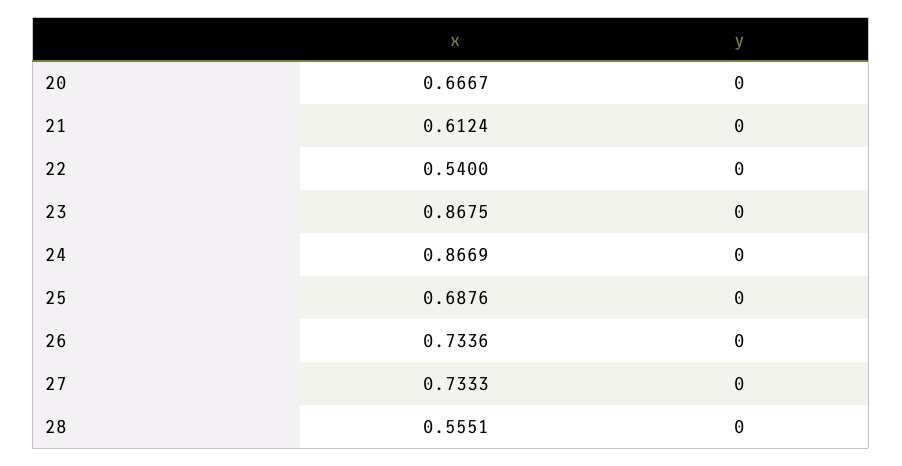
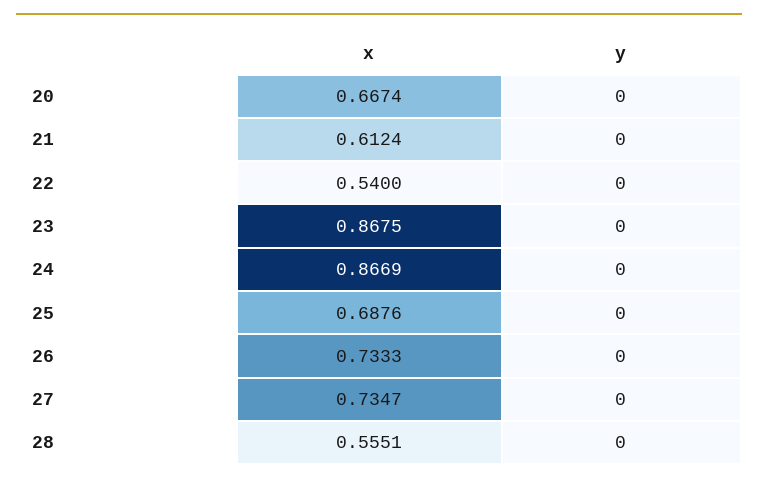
  {
    "x": {
-     "20": 0.6667,
+     "20": 0.6674,
      "21": 0.6124,
      "22": 0.54,
      "23": 0.8675,
      "24": 0.8669,
      "25": 0.6876,
-     "26": 0.7336,
+     "26": 0.7333,
-     "27": 0.7333,
+     "27": 0.7347,
      "28": 0.5551
    },
    "y": {
      "20": 0,
      "21": 0,
      "22": 0,
      "23": 0,
      "24": 0,
      "25": 0,
      "26": 0,
      "27": 0,
      "28": 0
    }
  }

